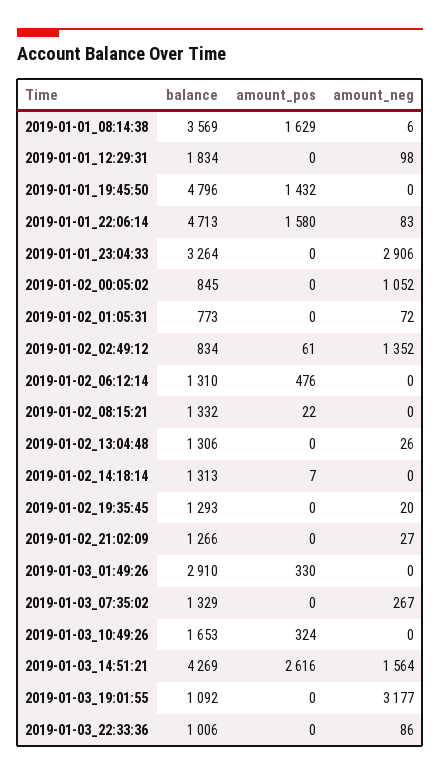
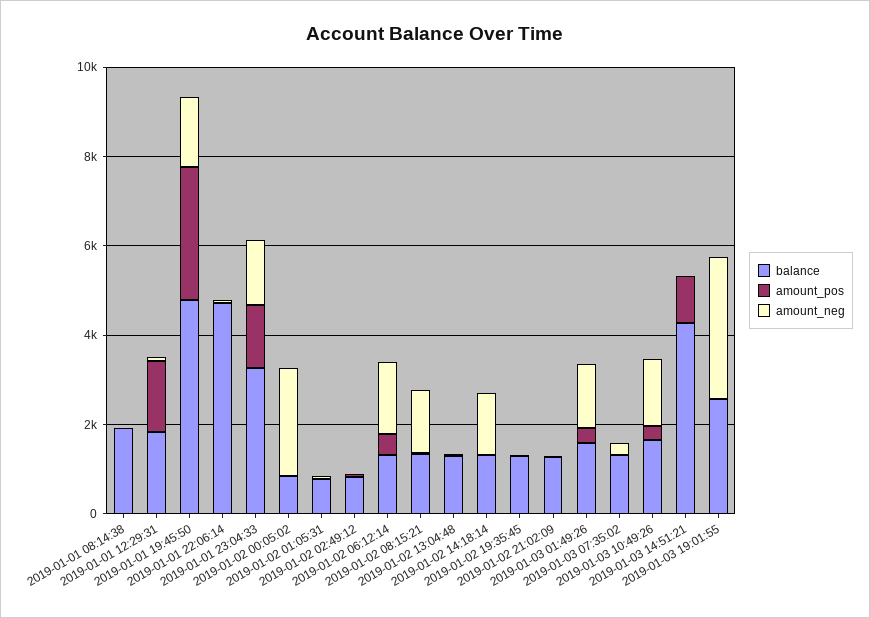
  {
    "balance": {
-     "2019-01-01_08:14:38": 3569,
+     "2019-01-01_08:14:38": 2000,
      "2019-01-01_12:29:31": 1834,
      "2019-01-01_19:45:50": 4796,
      "2019-01-01_22:06:14": 4713,
      "2019-01-01_23:04:33": 3264,
      "2019-01-02_00:05:02": 845,
      "2019-01-02_01:05:31": 773,
      "2019-01-02_02:49:12": 834,
      "2019-01-02_06:12:14": 1310,
      "2019-01-02_08:15:21": 1332,
      "2019-01-02_13:04:48": 1306,
      "2019-01-02_14:18:14": 1313,
      "2019-01-02_19:35:45": 1293,
      "2019-01-02_21:02:09": 1266,
-     "2019-01-03_01:49:26": 2910,
+     "2019-01-03_01:49:26": 1500,
      "2019-01-03_07:35:02": 1329,
      "2019-01-03_10:49:26": 1653,
      "2019-01-03_14:51:21": 4269,
-     "2019-01-03_19:01:55": 1092,
+     "2019-01-03_19:01:55": 2500
-     "2019-01-03_22:33:36": 1006
    },
    "amount_pos": {
-     "2019-01-01_08:14:38": 1629,
+     "2019-01-01_08:14:38": 0,
-     "2019-01-01_12:29:31": 0,
+     "2019-01-01_12:29:31": 1500,
-     "2019-01-01_19:45:50": 1432,
+     "2019-01-01_19:45:50": 3000,
-     "2019-01-01_22:06:14": 1580,
+     "2019-01-01_22:06:14": 0,
-     "2019-01-01_23:04:33": 0,
+     "2019-01-01_23:04:33": 1500,
      "2019-01-02_00:05:02": 0,
      "2019-01-02_01:05:31": 0,
      "2019-01-02_02:49:12": 61,
      "2019-01-02_06:12:14": 476,
      "2019-01-02_08:15:21": 22,
      "2019-01-02_13:04:48": 0,
      "2019-01-02_14:18:14": 7,
      "2019-01-02_19:35:45": 0,
      "2019-01-02_21:02:09": 0,
      "2019-01-03_01:49:26": 330,
      "2019-01-03_07:35:02": 0,
      "2019-01-03_10:49:26": 324,
-     "2019-01-03_14:51:21": 2616,
+     "2019-01-03_14:51:21": 1000,
-     "2019-01-03_19:01:55": 0,
+     "2019-01-03_19:01:55": 0
-     "2019-01-03_22:33:36": 0
    },
    "amount_neg": {
      "2019-01-01_08:14:38": 6,
      "2019-01-01_12:29:31": 98,
-     "2019-01-01_19:45:50": 0,
+     "2019-01-01_19:45:50": 1500,
      "2019-01-01_22:06:14": 83,
-     "2019-01-01_23:04:33": 2906,
+     "2019-01-01_23:04:33": 1500,
-     "2019-01-02_00:05:02": 1052,
+     "2019-01-02_00:05:02": 2500,
      "2019-01-02_01:05:31": 72,
-     "2019-01-02_02:49:12": 1352,
+     "2019-01-02_02:49:12": 0,
-     "2019-01-02_06:12:14": 0,
+     "2019-01-02_06:12:14": 1500,
-     "2019-01-02_08:15:21": 0,
+     "2019-01-02_08:15:21": 1500,
      "2019-01-02_13:04:48": 26,
-     "2019-01-02_14:18:14": 0,
+     "2019-01-02_14:18:14": 1500,
      "2019-01-02_19:35:45": 20,
      "2019-01-02_21:02:09": 27,
-     "2019-01-03_01:49:26": 0,
+     "2019-01-03_01:49:26": 1500,
      "2019-01-03_07:35:02": 267,
-     "2019-01-03_10:49:26": 0,
+     "2019-01-03_10:49:26": 1500,
-     "2019-01-03_14:51:21": 1564,
+     "2019-01-03_14:51:21": 0,
-     "2019-01-03_19:01:55": 3177,
+     "2019-01-03_19:01:55": 3177
-     "2019-01-03_22:33:36": 86
    }
  }

